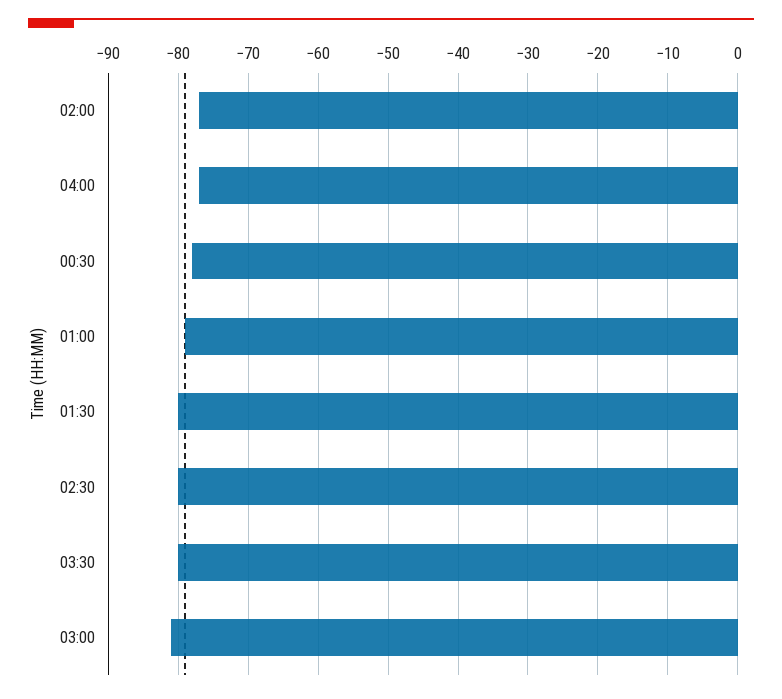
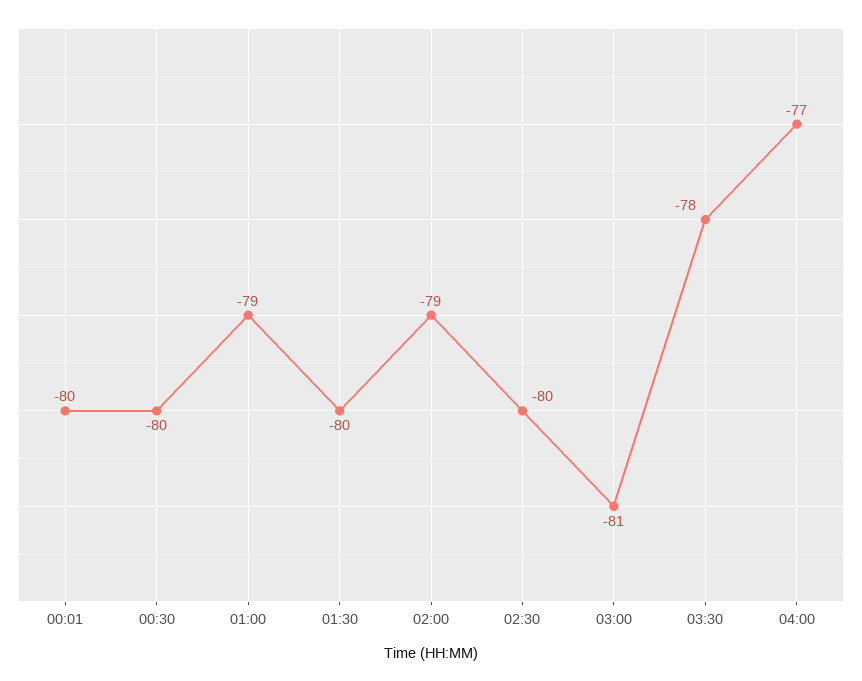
  {
-   "02:00": -77,
+   "02:00": -79,
    "04:00": -77,
-   "00:30": -78,
+   "00:30": -80,
    "01:00": -79,
    "01:30": -80,
    "02:30": -80,
-   "03:30": -80,
+   "03:30": -78,
-   "03:00": -81
+   "03:00": -81,
+   "00:01": -80
  }

